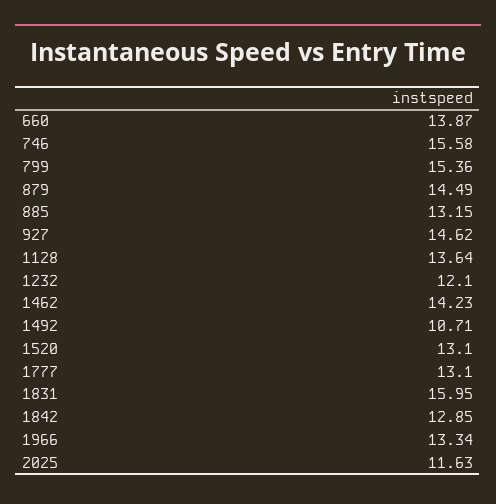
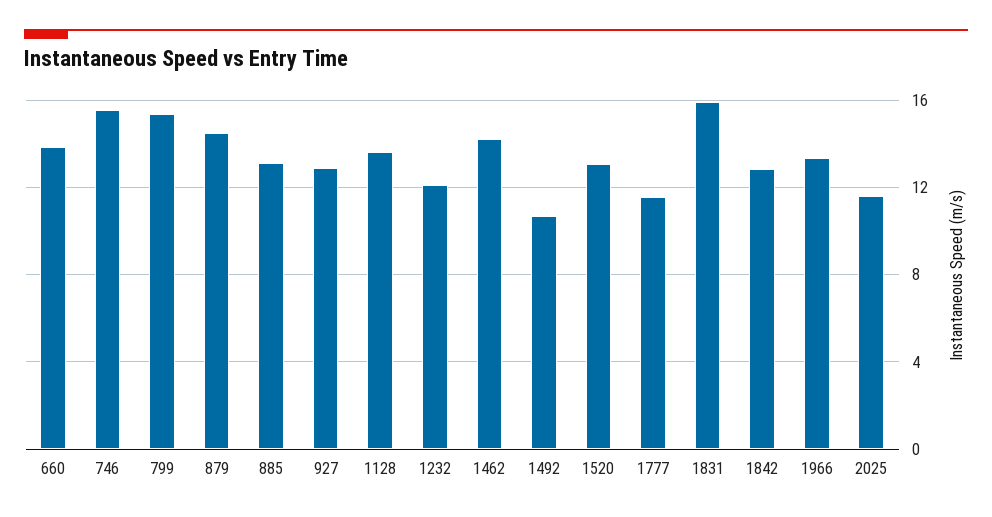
  {
    "660": 13.87,
    "746": 15.58,
    "799": 15.36,
    "879": 14.49,
    "885": 13.15,
-   "927": 14.62,
+   "927": 13,
    "1128": 13.64,
    "1232": 12.1,
    "1462": 14.23,
    "1492": 10.71,
    "1520": 13.1,
-   "1777": 13.1,
+   "1777": 11.5,
    "1831": 15.95,
    "1842": 12.85,
    "1966": 13.34,
    "2025": 11.63
  }

